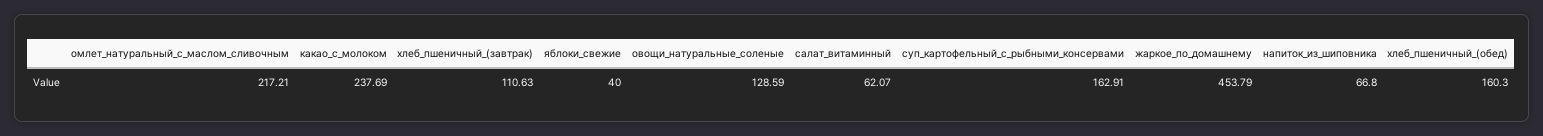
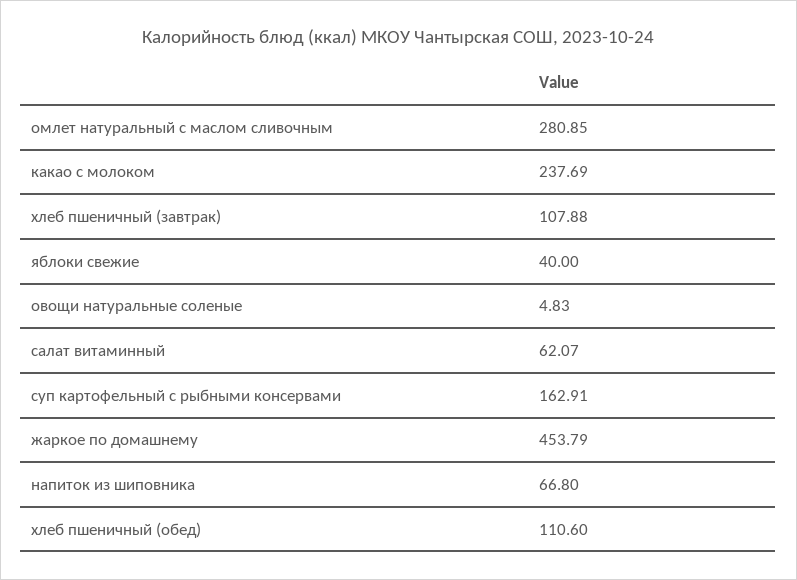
  {
-   "омлет_натуральный_с_маслом_сливочным": 217.21,
+   "омлет_натуральный_с_маслом_сливочным": 280.85,
    "какао_с_молоком": 237.69,
-   "хлеб_пшеничный_(завтрак)": 110.63,
+   "хлеб_пшеничный_(завтрак)": 107.88,
    "яблоки_свежие": 40,
-   "овощи_натуральные_соленые": 128.59,
+   "овощи_натуральные_соленые": 4.83,
    "салат_витаминный": 62.07,
    "суп_картофельный_с_рыбными_консервами": 162.91,
    "жаркое_по_домашнему": 453.79,
    "напиток_из_шиповника": 66.8,
-   "хлеб_пшеничный_(обед)": 160.3
+   "хлеб_пшеничный_(обед)": 110.6
  }

